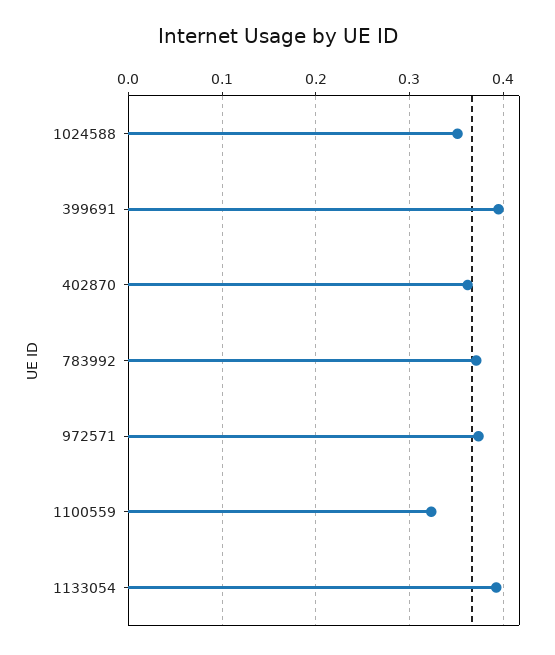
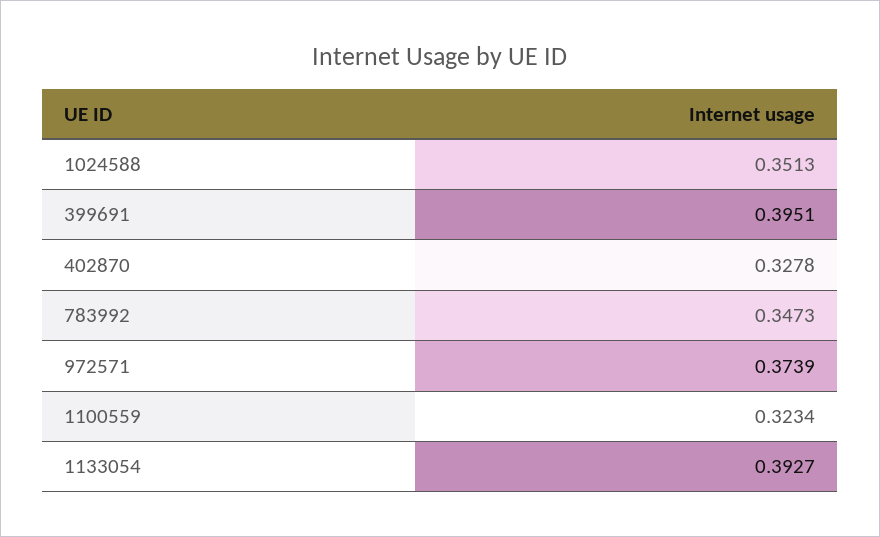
  {
    "1024588": 0.3513,
    "399691": 0.3951,
-   "402870": 0.36,
+   "402870": 0.3278,
-   "783992": 0.37,
+   "783992": 0.3473,
    "972571": 0.3739,
    "1100559": 0.3234,
    "1133054": 0.3927
  }

